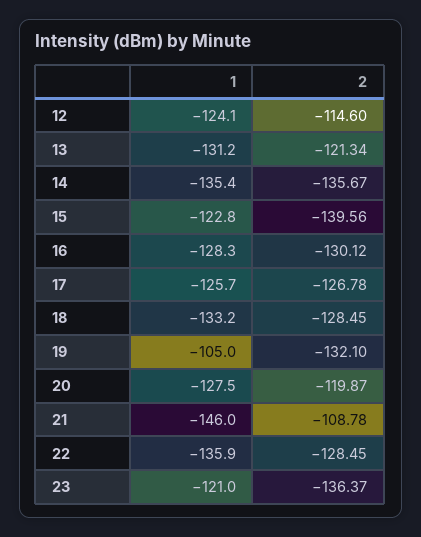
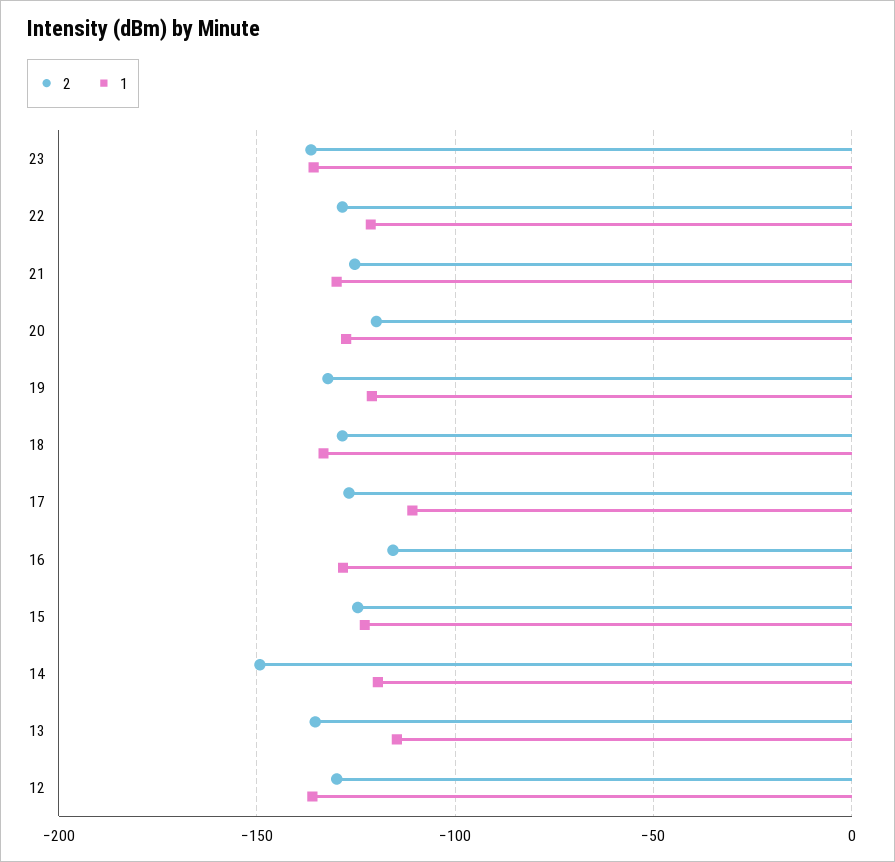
  {
    "1": {
-     "12": -124.1,
+     "12": -135,
-     "13": -131.2,
+     "13": -115,
-     "14": -135.4,
+     "14": -120,
      "15": -122.8,
      "16": -128.3,
-     "17": -125.7,
+     "17": -110,
      "18": -133.2,
-     "19": -105,
+     "19": -120,
      "20": -127.5,
-     "21": -146,
+     "21": -130,
-     "22": -135.9,
+     "22": -120,
-     "23": -121
+     "23": -135
    },
    "2": {
-     "12": -114.6,
+     "12": -130,
-     "13": -121.34,
+     "13": -135,
-     "14": -135.67,
+     "14": -150,
-     "15": -139.56,
+     "15": -125,
-     "16": -130.12,
+     "16": -115,
      "17": -126.78,
      "18": -128.45,
      "19": -132.1,
      "20": -119.87,
-     "21": -108.78,
+     "21": -125,
      "22": -128.45,
      "23": -136.37
    }
  }

